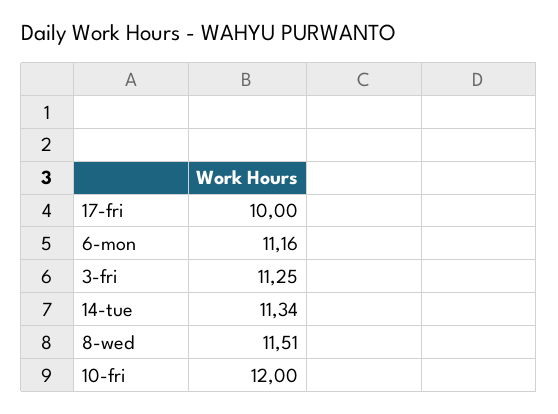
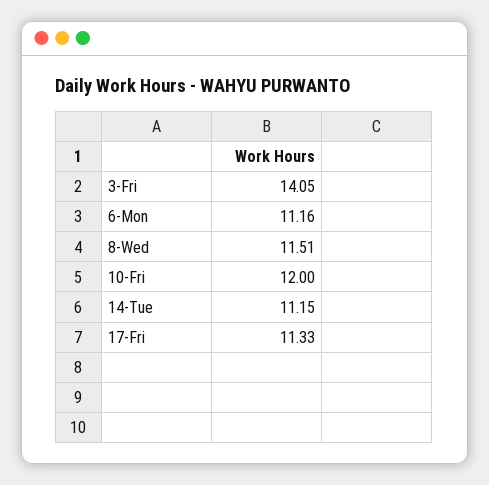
  {
-   "17-fri": 10,
+   "17-fri": 11.33,
    "6-mon": 11.16,
-   "3-fri": 11.25,
+   "3-fri": 14.05,
-   "14-tue": 11.34,
+   "14-tue": 11.15,
    "8-wed": 11.51,
    "10-fri": 12
  }

